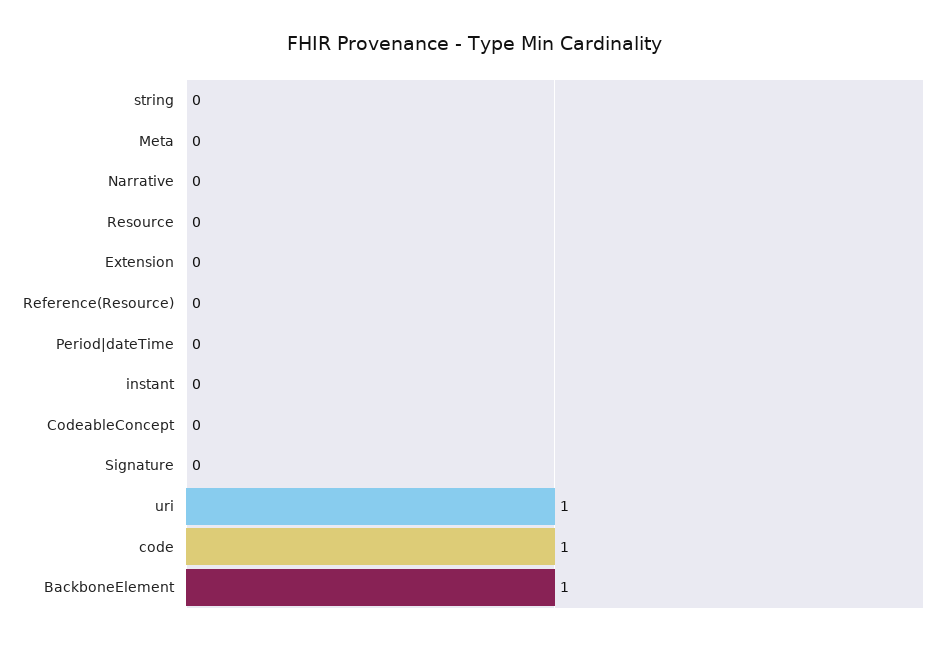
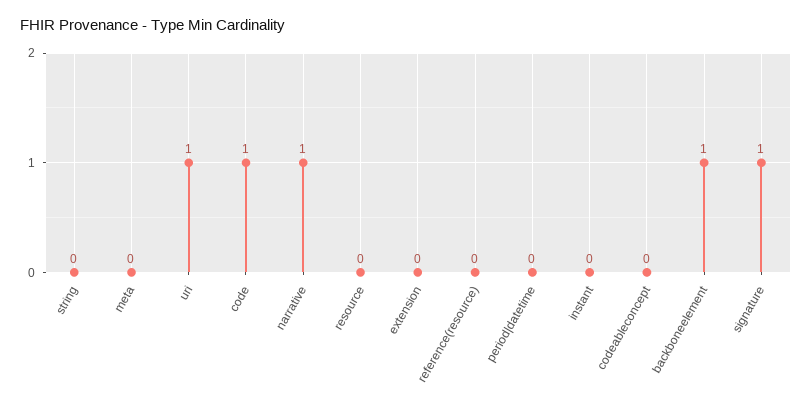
  {
    "string": 0,
    "Meta": 0,
-   "Narrative": 0,
+   "Narrative": 1,
    "Resource": 0,
    "Extension": 0,
    "Reference(Resource)": 0,
    "Period|dateTime": 0,
    "instant": 0,
    "CodeableConcept": 0,
-   "Signature": 0,
+   "Signature": 1,
    "uri": 1,
    "code": 1,
    "BackboneElement": 1
  }

